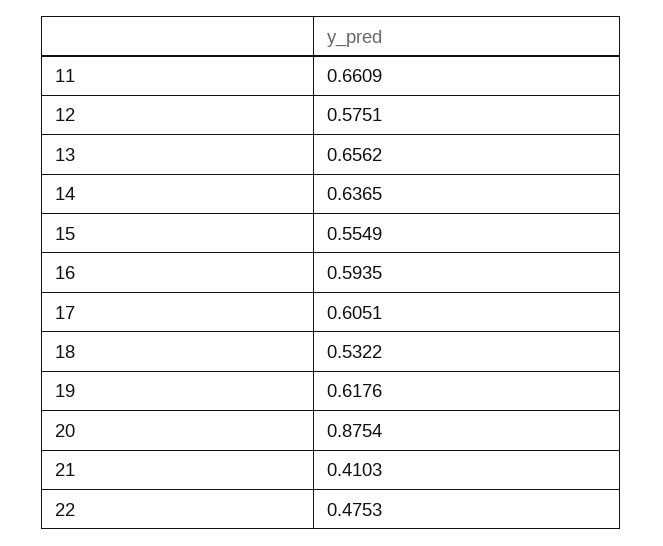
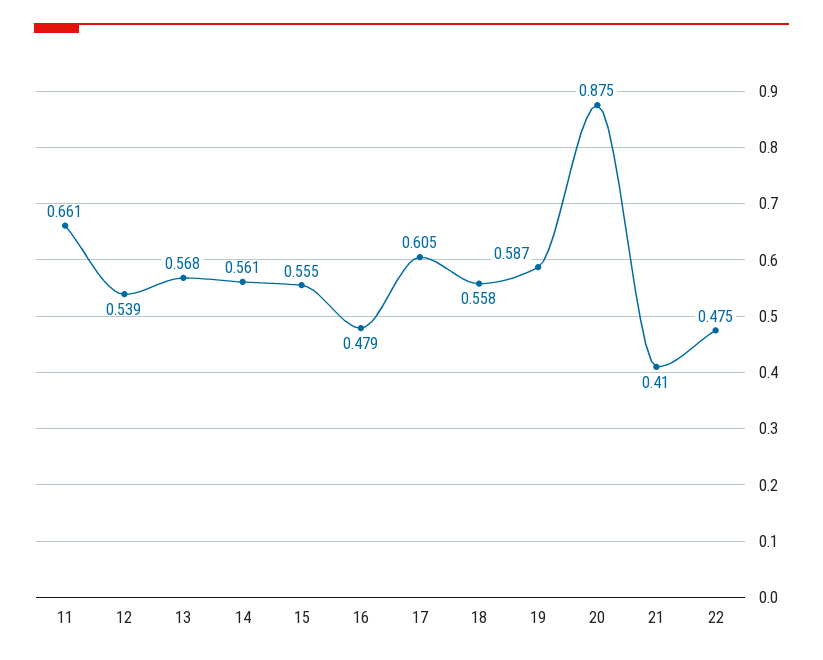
  {
    "11": 0.6609,
-   "12": 0.5751,
+   "12": 0.539,
-   "13": 0.6562,
+   "13": 0.568,
-   "14": 0.6365,
+   "14": 0.561,
    "15": 0.5549,
-   "16": 0.5935,
+   "16": 0.479,
    "17": 0.6051,
-   "18": 0.5322,
+   "18": 0.558,
-   "19": 0.6176,
+   "19": 0.587,
    "20": 0.8754,
    "21": 0.4103,
    "22": 0.4753
  }

